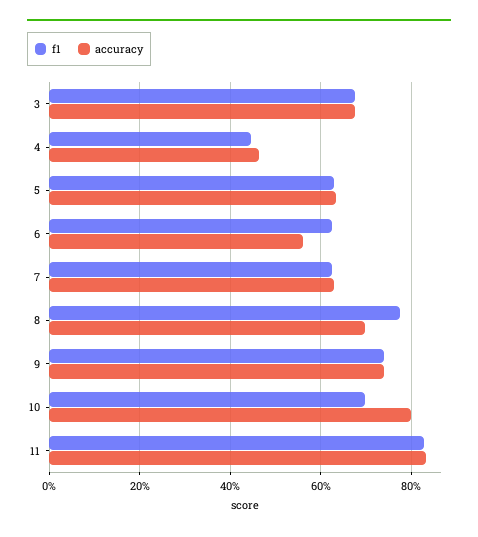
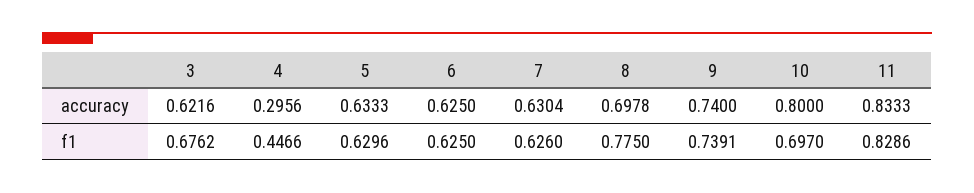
  {
    "f1": {
      "3": 0.6762,
      "4": 0.4466,
      "5": 0.6296,
      "6": 0.625,
      "7": 0.626,
      "8": 0.775,
      "9": 0.7391,
      "10": 0.697,
      "11": 0.8286
    },
    "accuracy": {
-     "3": 0.68,
+     "3": 0.6216,
-     "4": 0.46,
+     "4": 0.2956,
      "5": 0.6333,
-     "6": 0.56,
+     "6": 0.625,
      "7": 0.6304,
      "8": 0.6978,
      "9": 0.74,
      "10": 0.8,
      "11": 0.8333
    }
  }

